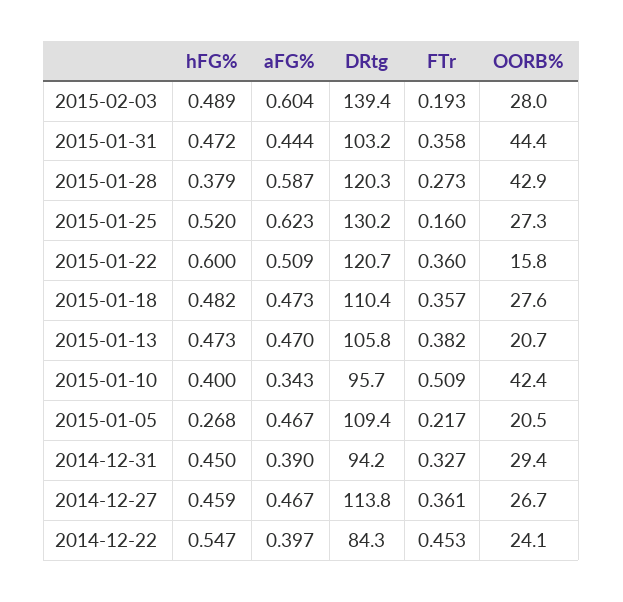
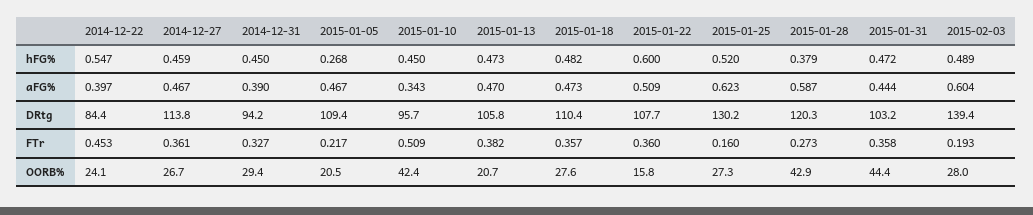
  {
    "hFG%": {
      "2015-02-03": 0.489,
      "2015-01-31": 0.472,
      "2015-01-28": 0.379,
      "2015-01-25": 0.52,
      "2015-01-22": 0.6,
      "2015-01-18": 0.482,
      "2015-01-13": 0.473,
-     "2015-01-10": 0.4,
+     "2015-01-10": 0.45,
      "2015-01-05": 0.268,
      "2014-12-31": 0.45,
      "2014-12-27": 0.459,
      "2014-12-22": 0.547
    },
    "aFG%": {
      "2015-02-03": 0.604,
      "2015-01-31": 0.444,
      "2015-01-28": 0.587,
      "2015-01-25": 0.623,
      "2015-01-22": 0.509,
      "2015-01-18": 0.473,
      "2015-01-13": 0.47,
      "2015-01-10": 0.343,
      "2015-01-05": 0.467,
      "2014-12-31": 0.39,
      "2014-12-27": 0.467,
      "2014-12-22": 0.397
    },
    "DRtg": {
      "2015-02-03": 139.4,
      "2015-01-31": 103.2,
      "2015-01-28": 120.3,
      "2015-01-25": 130.2,
-     "2015-01-22": 120.7,
+     "2015-01-22": 107.7,
      "2015-01-18": 110.4,
      "2015-01-13": 105.8,
      "2015-01-10": 95.7,
      "2015-01-05": 109.4,
      "2014-12-31": 94.2,
      "2014-12-27": 113.8,
-     "2014-12-22": 84.3
+     "2014-12-22": 84.4
    },
    "FTr": {
      "2015-02-03": 0.193,
      "2015-01-31": 0.358,
      "2015-01-28": 0.273,
      "2015-01-25": 0.16,
      "2015-01-22": 0.36,
      "2015-01-18": 0.357,
      "2015-01-13": 0.382,
      "2015-01-10": 0.509,
      "2015-01-05": 0.217,
      "2014-12-31": 0.327,
      "2014-12-27": 0.361,
      "2014-12-22": 0.453
    },
    "OORB%": {
      "2015-02-03": 28,
      "2015-01-31": 44.4,
      "2015-01-28": 42.9,
      "2015-01-25": 27.3,
      "2015-01-22": 15.8,
      "2015-01-18": 27.6,
      "2015-01-13": 20.7,
      "2015-01-10": 42.4,
      "2015-01-05": 20.5,
      "2014-12-31": 29.4,
      "2014-12-27": 26.7,
      "2014-12-22": 24.1
    }
  }

